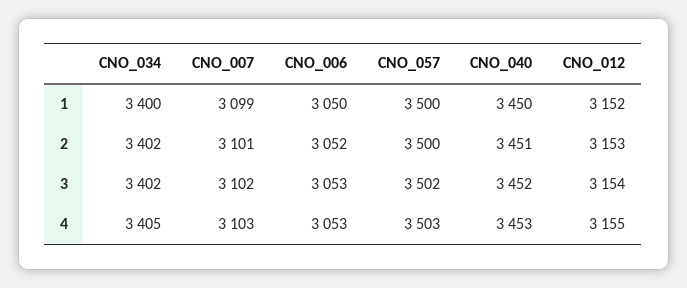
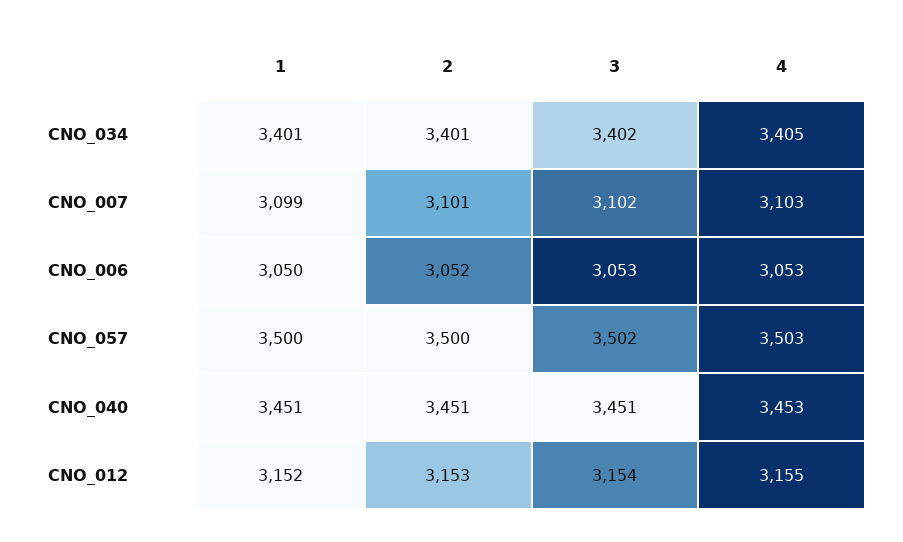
  {
    "CNO_034": {
-     "1": 3400,
+     "1": 3401,
-     "2": 3402,
+     "2": 3401,
      "3": 3402,
      "4": 3405
    },
    "CNO_007": {
      "1": 3099,
      "2": 3101,
      "3": 3102,
      "4": 3103
    },
    "CNO_006": {
      "1": 3050,
      "2": 3052,
      "3": 3053,
      "4": 3053
    },
    "CNO_057": {
      "1": 3500,
      "2": 3500,
      "3": 3502,
      "4": 3503
    },
    "CNO_040": {
-     "1": 3450,
+     "1": 3451,
      "2": 3451,
-     "3": 3452,
+     "3": 3451,
      "4": 3453
    },
    "CNO_012": {
      "1": 3152,
      "2": 3153,
      "3": 3154,
      "4": 3155
    }
  }

